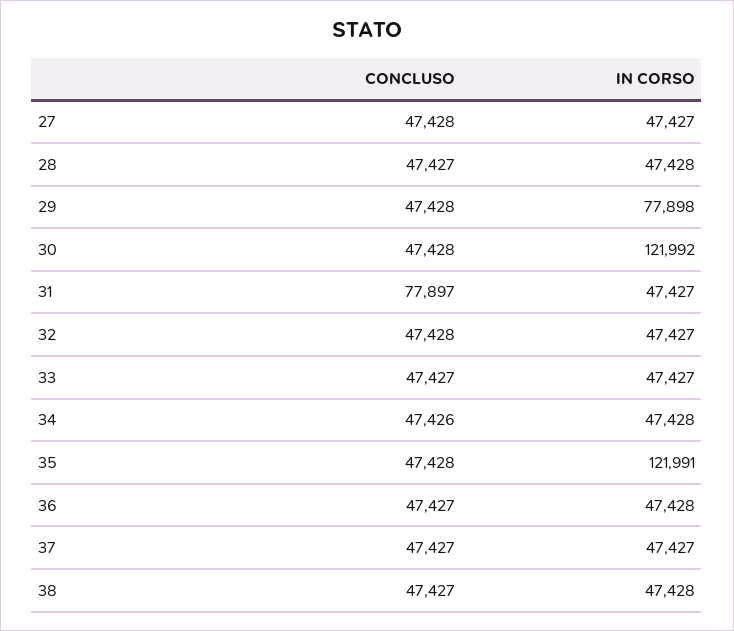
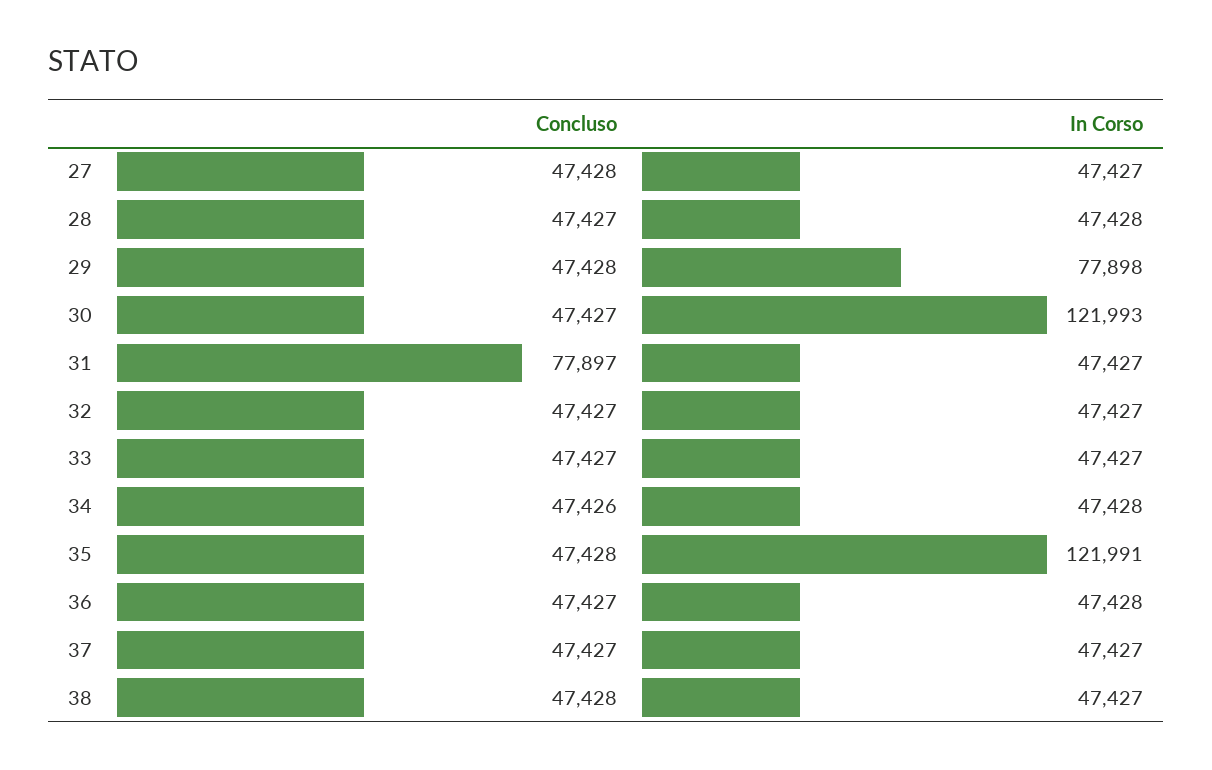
  {
    "CONCLUSO": {
      "27": 47428,
      "28": 47427,
      "29": 47428,
-     "30": 47428,
+     "30": 47427,
      "31": 77897,
-     "32": 47428,
+     "32": 47427,
      "33": 47427,
      "34": 47426,
      "35": 47428,
      "36": 47427,
      "37": 47427,
-     "38": 47427
+     "38": 47428
    },
    "IN CORSO": {
      "27": 47427,
      "28": 47428,
      "29": 77898,
-     "30": 121992,
+     "30": 121993,
      "31": 47427,
      "32": 47427,
      "33": 47427,
      "34": 47428,
      "35": 121991,
      "36": 47428,
      "37": 47427,
-     "38": 47428
+     "38": 47427
    }
  }

